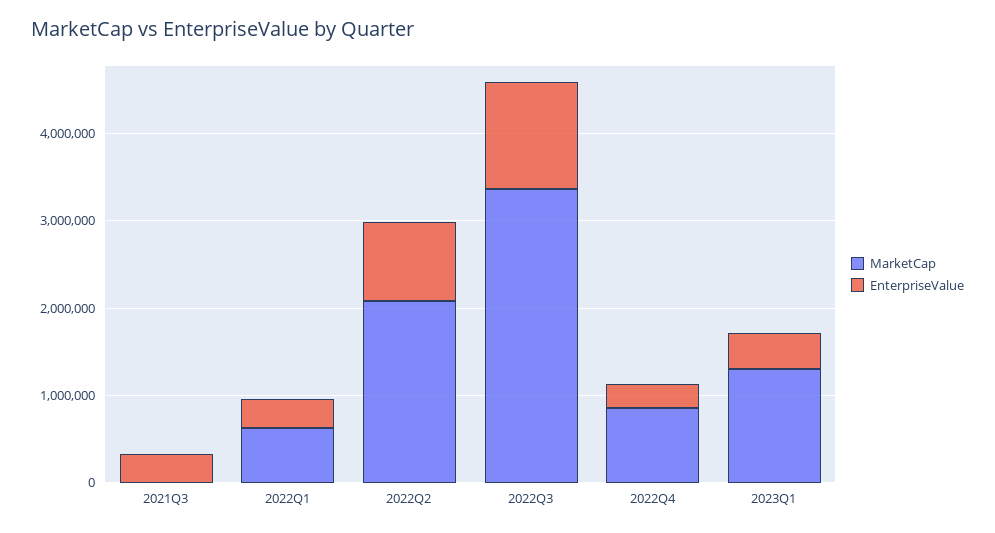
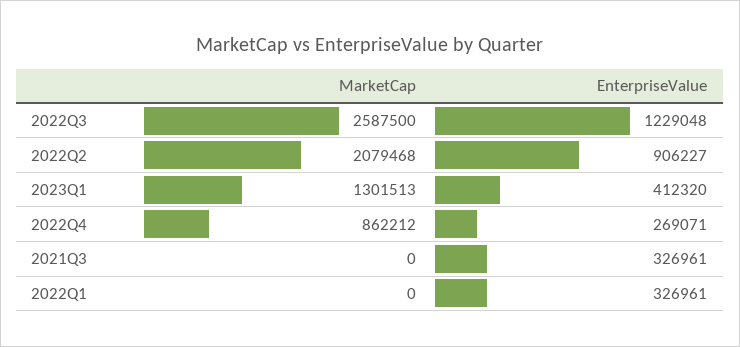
  {
    "MarketCap": {
      "2021Q3": 0,
-     "2022Q1": 600000,
+     "2022Q1": 0,
      "2022Q2": 2079468,
-     "2022Q3": 3400000,
+     "2022Q3": 2587500,
      "2022Q4": 862212,
      "2023Q1": 1301513
    },
    "EnterpriseValue": {
      "2021Q3": 326961,
      "2022Q1": 326961,
      "2022Q2": 906227,
      "2022Q3": 1229048,
      "2022Q4": 269071,
      "2023Q1": 412320
    }
  }

